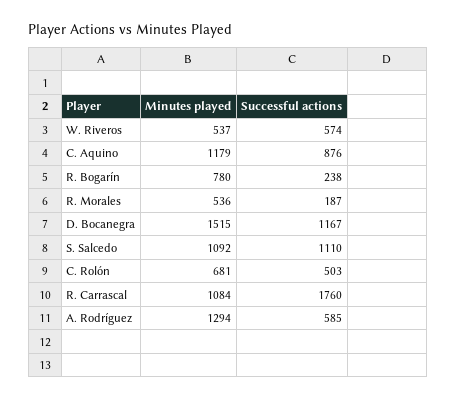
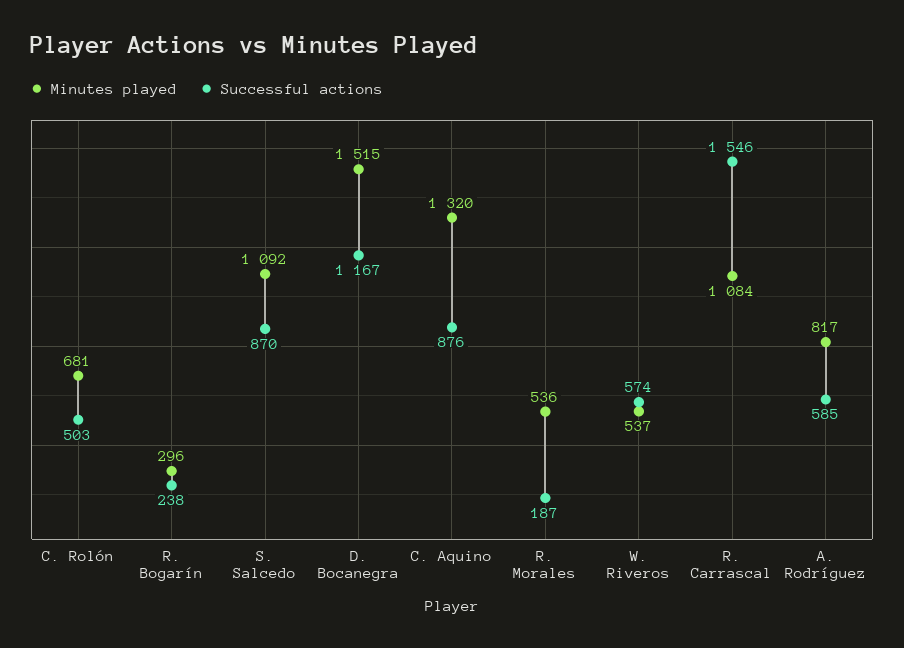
  {
    "Minutes played": {
      "W. Riveros": 537,
-     "C. Aquino": 1179,
+     "C. Aquino": 1320,
-     "R. Bogarín": 780,
+     "R. Bogarín": 296,
      "R. Morales": 536,
      "D. Bocanegra": 1515,
      "S. Salcedo": 1092,
      "C. Rolón": 681,
      "R. Carrascal": 1084,
-     "A. Rodríguez": 1294
+     "A. Rodríguez": 817
    },
    "Successful actions": {
      "W. Riveros": 574,
      "C. Aquino": 876,
      "R. Bogarín": 238,
      "R. Morales": 187,
      "D. Bocanegra": 1167,
-     "S. Salcedo": 1110,
+     "S. Salcedo": 870,
      "C. Rolón": 503,
-     "R. Carrascal": 1760,
+     "R. Carrascal": 1546,
      "A. Rodríguez": 585
    }
  }

